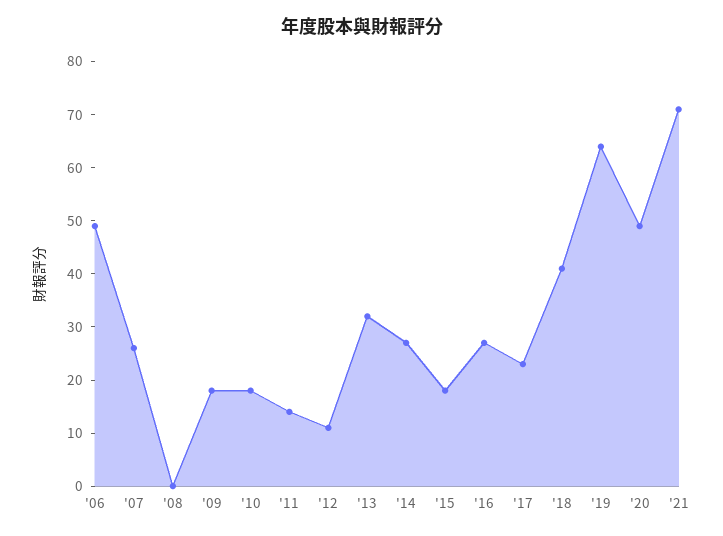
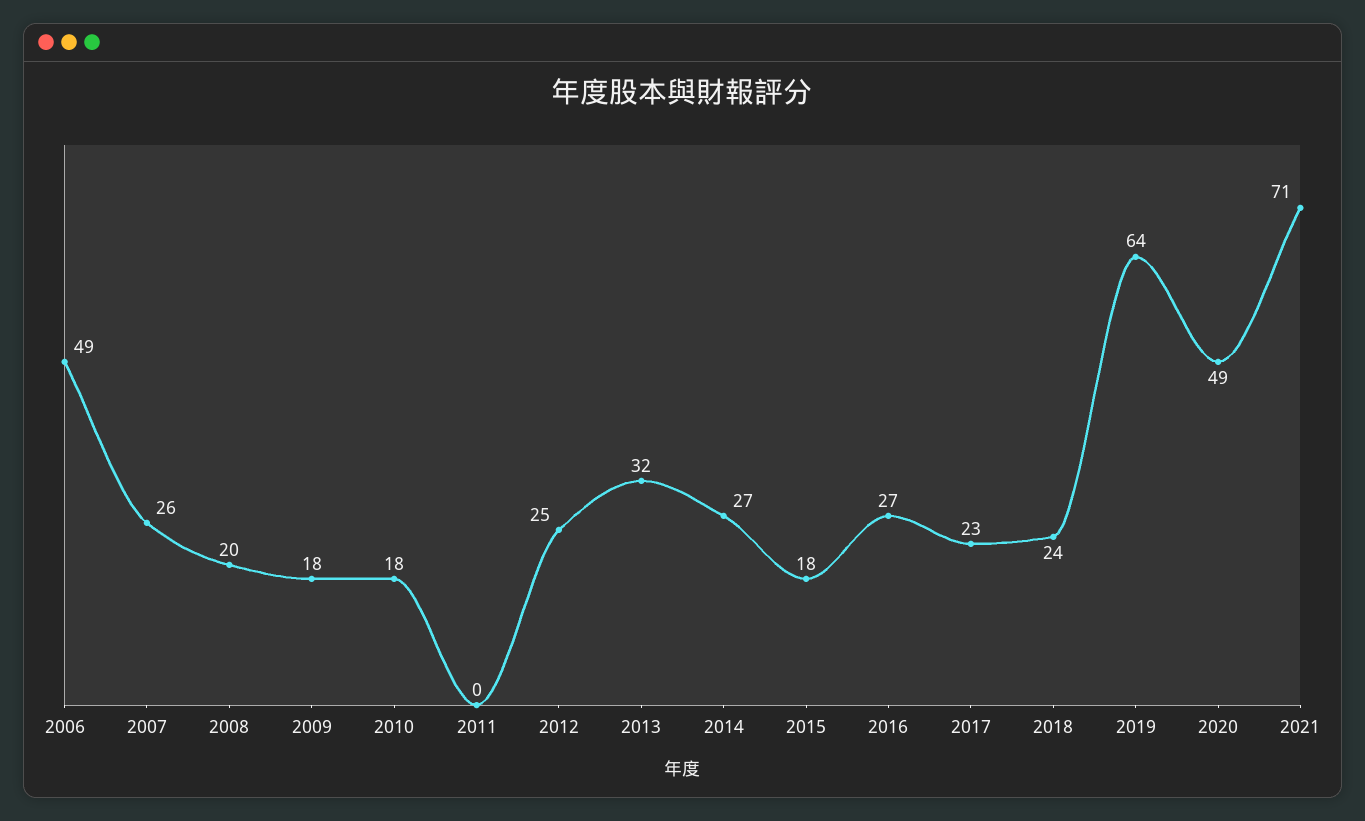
  {
    "'06": 49,
    "'07": 26,
-   "'08": 0,
+   "'08": 20,
    "'09": 18,
    "'10": 18,
-   "'11": 15,
+   "'11": 0,
-   "'12": 10,
+   "'12": 25,
    "'13": 32,
    "'14": 27,
    "'15": 18,
    "'16": 27,
    "'17": 23,
-   "'18": 40,
+   "'18": 24,
    "'19": 64,
    "'20": 49,
    "'21": 71
  }

